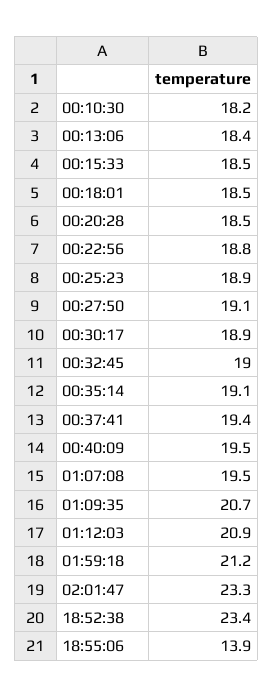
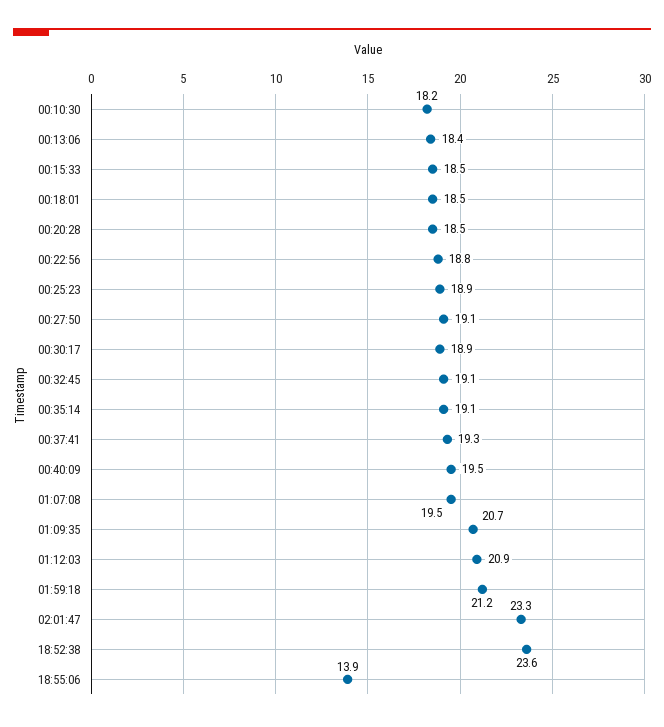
  {
    "00:10:30": 18.2,
    "00:13:06": 18.4,
    "00:15:33": 18.5,
    "00:18:01": 18.5,
    "00:20:28": 18.5,
    "00:22:56": 18.8,
    "00:25:23": 18.9,
    "00:27:50": 19.1,
    "00:30:17": 18.9,
-   "00:32:45": 19,
+   "00:32:45": 19.1,
    "00:35:14": 19.1,
-   "00:37:41": 19.4,
+   "00:37:41": 19.3,
    "00:40:09": 19.5,
    "01:07:08": 19.5,
    "01:09:35": 20.7,
    "01:12:03": 20.9,
    "01:59:18": 21.2,
    "02:01:47": 23.3,
-   "18:52:38": 23.4,
+   "18:52:38": 23.6,
    "18:55:06": 13.9
  }

